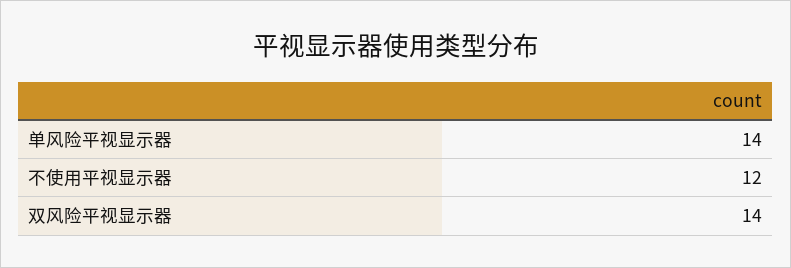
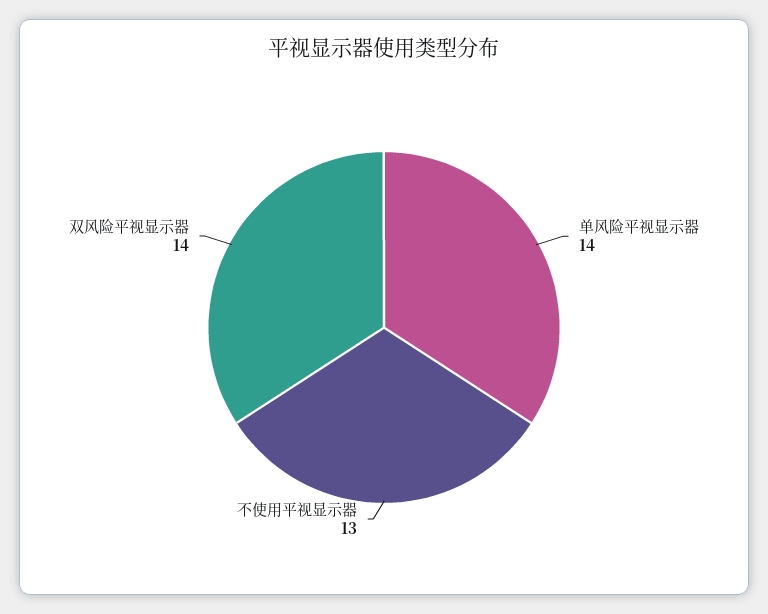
  {
    "单风险平视显示器": 14,
-   "不使用平视显示器": 12,
+   "不使用平视显示器": 13,
    "双风险平视显示器": 14
  }

